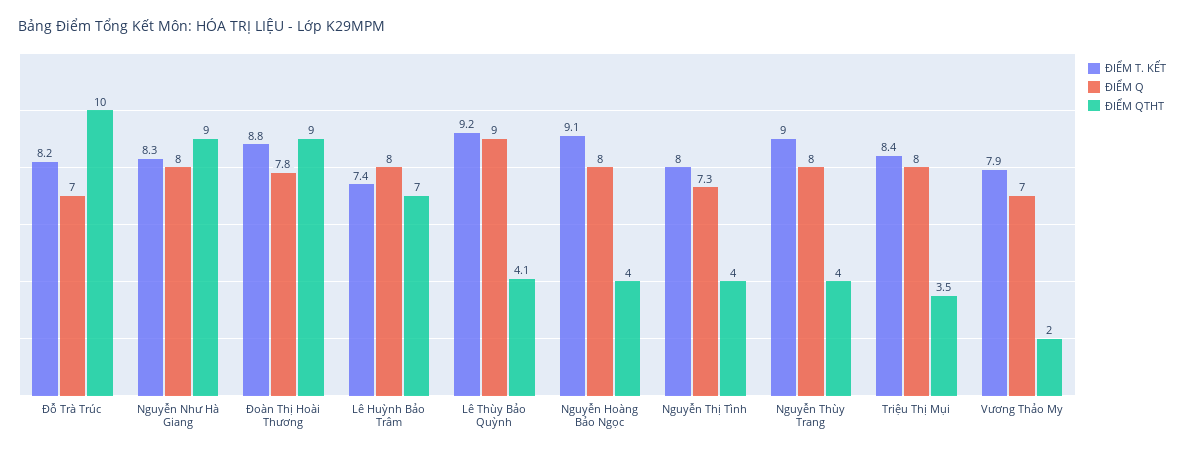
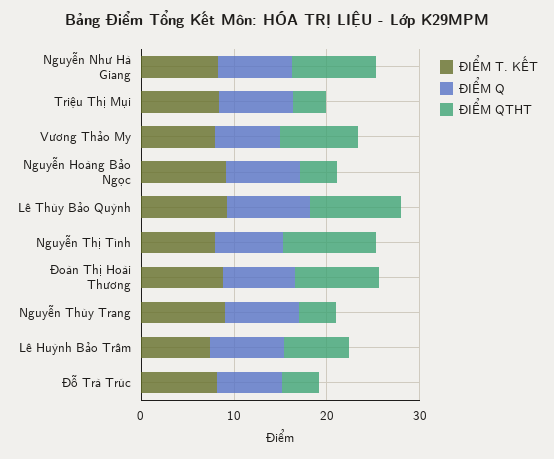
  {
    "ĐIỂM T. KẾT": {
      "Đỗ Trà Trúc": 8.2,
      "Nguyễn Như Hà Giang": 8.3,
      "Đoàn Thị Hoài Thương": 8.8,
      "Lê Huỳnh Bảo Trâm": 7.4,
      "Lê Thùy Bảo Quỳnh": 9.2,
      "Nguyễn Hoàng Bảo Ngọc": 9.1,
      "Nguyễn Thị Tình": 8,
      "Nguyễn Thùy Trang": 9,
      "Triệu Thị Mụi": 8.4,
      "Vương Thảo My": 7.9
    },
    "ĐIỂM Q": {
      "Đỗ Trà Trúc": 7,
      "Nguyễn Như Hà Giang": 8,
      "Đoàn Thị Hoài Thương": 7.8,
      "Lê Huỳnh Bảo Trâm": 8,
      "Lê Thùy Bảo Quỳnh": 9,
      "Nguyễn Hoàng Bảo Ngọc": 8,
      "Nguyễn Thị Tình": 7.3,
      "Nguyễn Thùy Trang": 8,
      "Triệu Thị Mụi": 8,
      "Vương Thảo My": 7
    },
    "ĐIỂM QTHT": {
-     "Đỗ Trà Trúc": 10,
+     "Đỗ Trà Trúc": 4,
      "Nguyễn Như Hà Giang": 9,
      "Đoàn Thị Hoài Thương": 9,
      "Lê Huỳnh Bảo Trâm": 7,
-     "Lê Thùy Bảo Quỳnh": 4.1,
+     "Lê Thùy Bảo Quỳnh": 10,
      "Nguyễn Hoàng Bảo Ngọc": 4,
-     "Nguyễn Thị Tình": 4,
+     "Nguyễn Thị Tình": 10,
      "Nguyễn Thùy Trang": 4,
      "Triệu Thị Mụi": 3.5,
-     "Vương Thảo My": 2
+     "Vương Thảo My": 8
    }
  }

